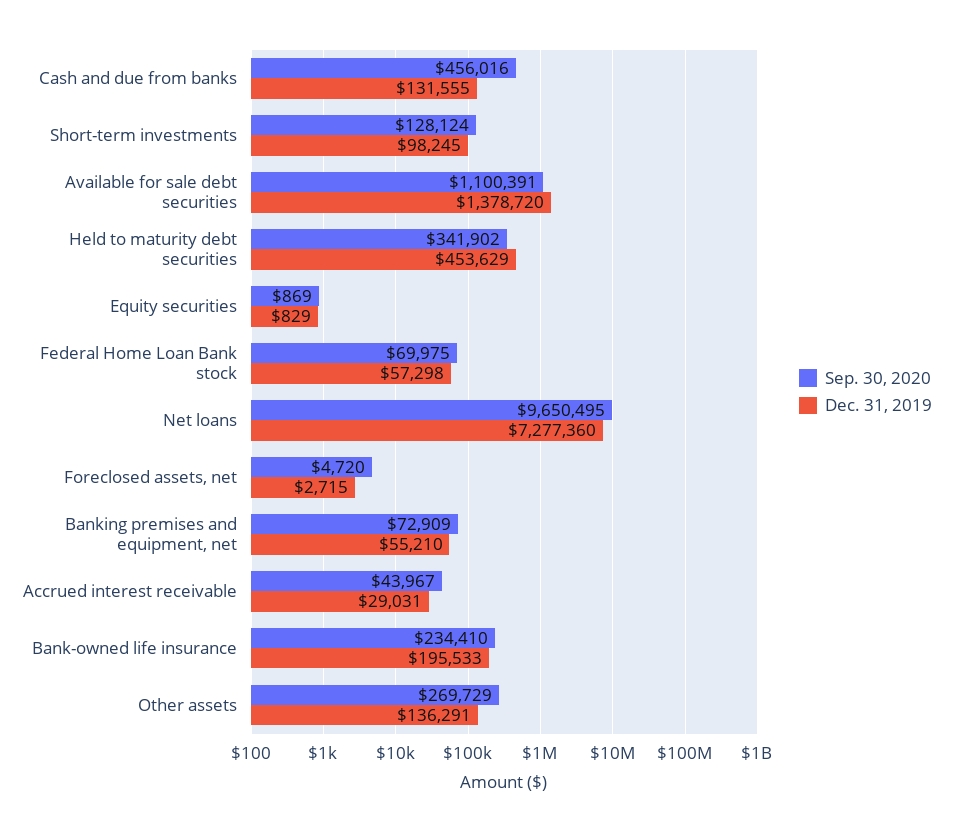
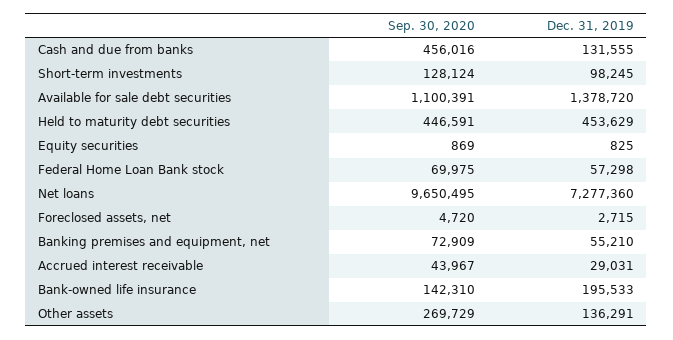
  {
    "Sep. 30, 2020": {
      "Cash and due from banks": 456016,
      "Short-term investments": 128124,
      "Available for sale debt securities": 1100391,
-     "Held to maturity debt securities": 341902,
+     "Held to maturity debt securities": 446591,
      "Equity securities": 869,
      "Federal Home Loan Bank stock": 69975,
      "Net loans": 9650495,
      "Foreclosed assets, net": 4720,
      "Banking premises and equipment, net": 72909,
      "Accrued interest receivable": 43967,
-     "Bank-owned life insurance": 234410,
+     "Bank-owned life insurance": 142310,
      "Other assets": 269729
    },
    "Dec. 31, 2019": {
      "Cash and due from banks": 131555,
      "Short-term investments": 98245,
      "Available for sale debt securities": 1378720,
      "Held to maturity debt securities": 453629,
-     "Equity securities": 829,
+     "Equity securities": 825,
      "Federal Home Loan Bank stock": 57298,
      "Net loans": 7277360,
      "Foreclosed assets, net": 2715,
      "Banking premises and equipment, net": 55210,
      "Accrued interest receivable": 29031,
      "Bank-owned life insurance": 195533,
      "Other assets": 136291
    }
  }

